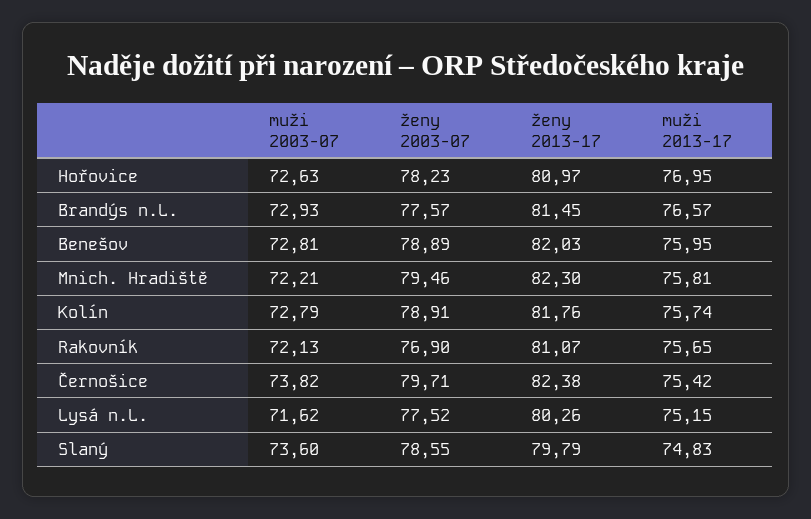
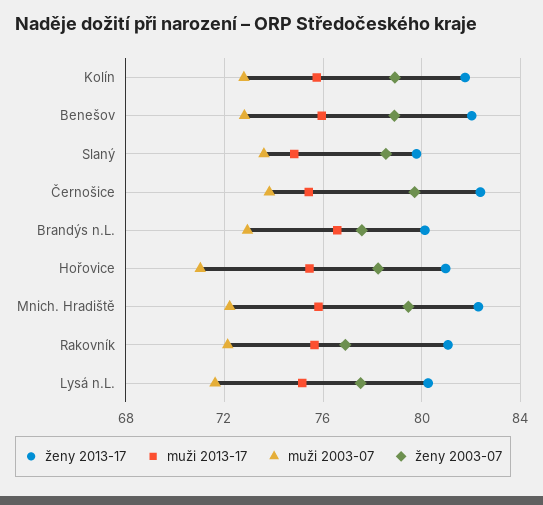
  {
    "muži 2003-07": {
-     "Hořovice": 72.63,
+     "Hořovice": 71,
      "Brandýs n.L.": 72.93,
      "Benešov": 72.81,
      "Mnich. Hradiště": 72.21,
      "Kolín": 72.79,
      "Rakovník": 72.13,
      "Černošice": 73.82,
      "Lysá n.L.": 71.62,
      "Slaný": 73.6
    },
    "ženy 2003-07": {
      "Hořovice": 78.23,
      "Brandýs n.L.": 77.57,
      "Benešov": 78.89,
      "Mnich. Hradiště": 79.46,
      "Kolín": 78.91,
      "Rakovník": 76.9,
      "Černošice": 79.71,
      "Lysá n.L.": 77.52,
      "Slaný": 78.55
    },
    "ženy 2013-17": {
      "Hořovice": 80.97,
-     "Brandýs n.L.": 81.45,
+     "Brandýs n.L.": 80,
      "Benešov": 82.03,
      "Mnich. Hradiště": 82.3,
      "Kolín": 81.76,
      "Rakovník": 81.07,
      "Černošice": 82.38,
      "Lysá n.L.": 80.26,
      "Slaný": 79.79
    },
    "muži 2013-17": {
-     "Hořovice": 76.95,
+     "Hořovice": 75.5,
      "Brandýs n.L.": 76.57,
      "Benešov": 75.95,
      "Mnich. Hradiště": 75.81,
      "Kolín": 75.74,
      "Rakovník": 75.65,
      "Černošice": 75.42,
      "Lysá n.L.": 75.15,
      "Slaný": 74.83
    }
  }

